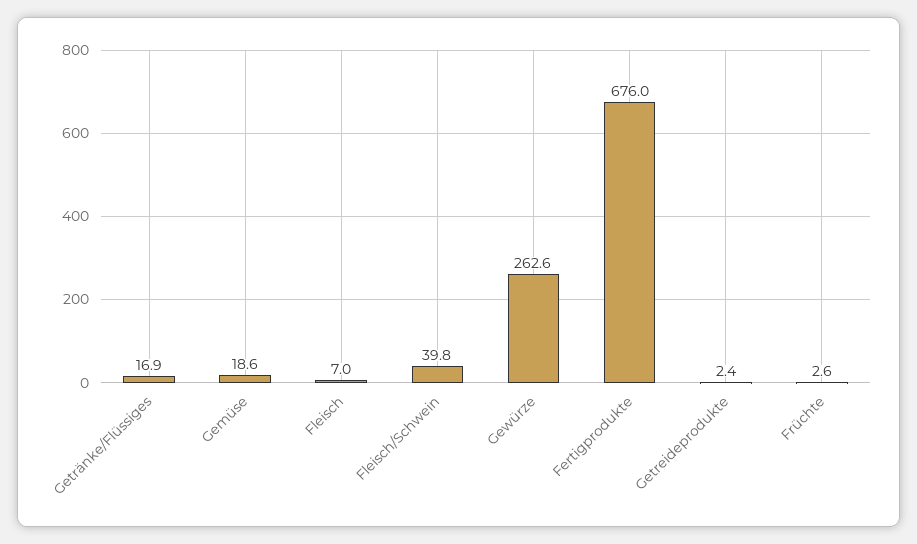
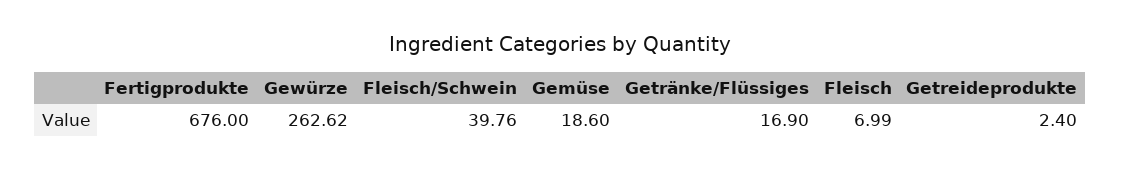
  {
    "Getränke/Flüssiges": 16.9,
    "Gemüse": 18.6,
    "Fleisch": 6.99,
    "Fleisch/Schwein": 39.76,
    "Gewürze": 262.62,
    "Fertigprodukte": 676,
-   "Getreideprodukte": 2.4,
+   "Getreideprodukte": 2.4
-   "Früchte": 2.6
  }

